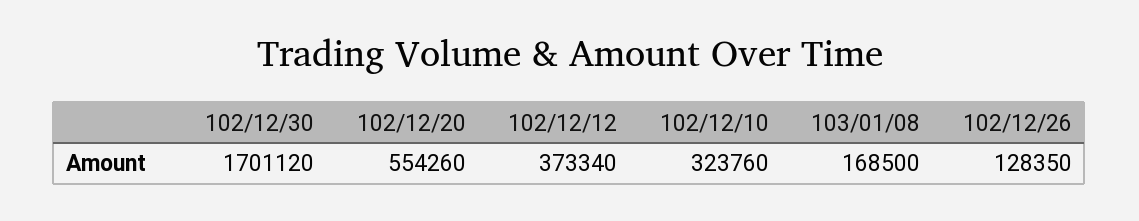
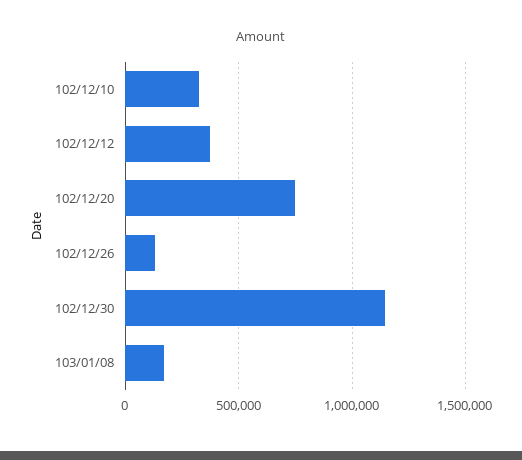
  {
-   "102/12/30": 1701120,
+   "102/12/30": 1150000,
-   "102/12/20": 554260,
+   "102/12/20": 750000,
    "102/12/12": 373340,
    "102/12/10": 323760,
    "103/01/08": 168500,
    "102/12/26": 128350
  }

